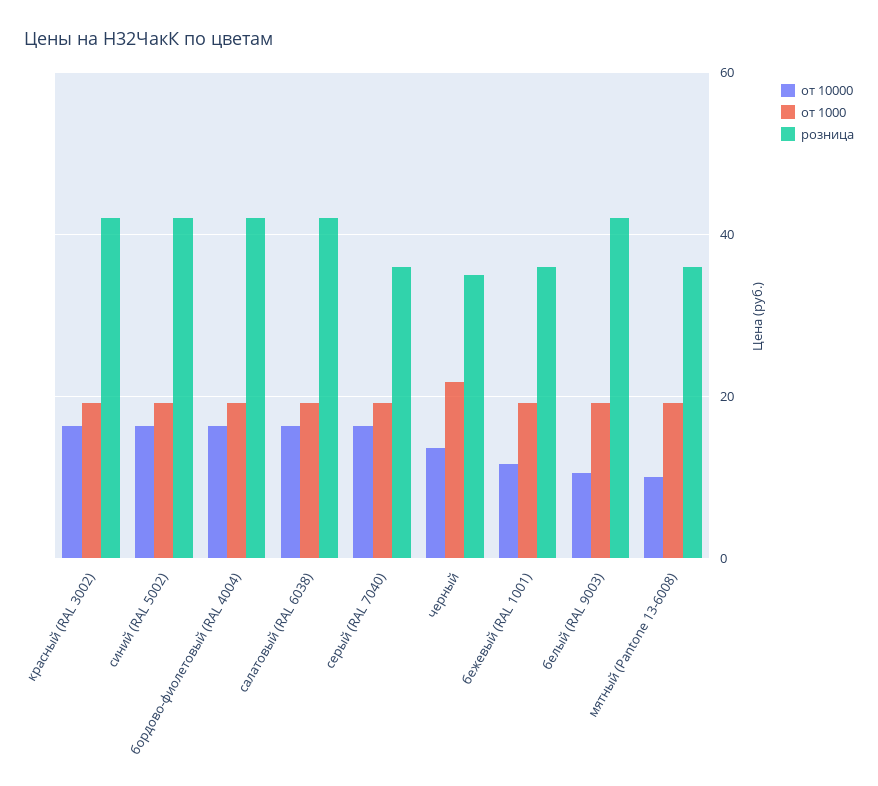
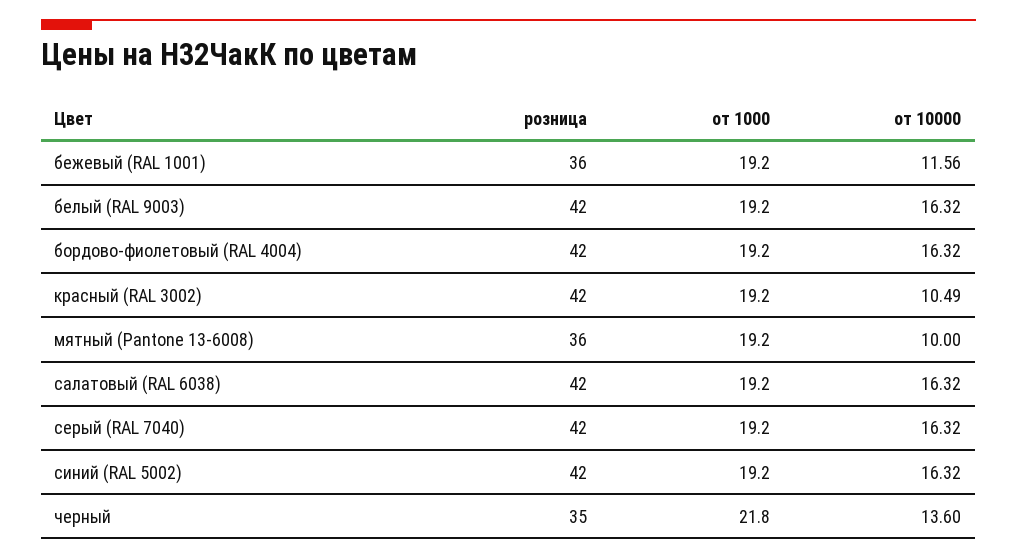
  {
    "от 10000": {
-     "красный (RAL 3002)": 16,
+     "красный (RAL 3002)": 10.49,
      "синий (RAL 5002)": 16.32,
      "бордово-фиолетовый (RAL 4004)": 16.32,
      "салатовый (RAL 6038)": 16.32,
      "серый (RAL 7040)": 16.32,
      "черный": 13.6,
      "бежевый (RAL 1001)": 11.56,
-     "белый (RAL 9003)": 10,
+     "белый (RAL 9003)": 16.32,
      "мятный (Pantone 13-6008)": 10
    },
    "от 1000": {
      "красный (RAL 3002)": 19.2,
      "синий (RAL 5002)": 19.2,
      "бордово-фиолетовый (RAL 4004)": 19.2,
      "салатовый (RAL 6038)": 19.2,
      "серый (RAL 7040)": 19.2,
      "черный": 21.8,
      "бежевый (RAL 1001)": 19.2,
      "белый (RAL 9003)": 19.2,
      "мятный (Pantone 13-6008)": 19.2
    },
    "розница": {
      "красный (RAL 3002)": 42,
      "синий (RAL 5002)": 42,
      "бордово-фиолетовый (RAL 4004)": 42,
      "салатовый (RAL 6038)": 42,
-     "серый (RAL 7040)": 36,
+     "серый (RAL 7040)": 42,
      "черный": 35,
      "бежевый (RAL 1001)": 36,
      "белый (RAL 9003)": 42,
      "мятный (Pantone 13-6008)": 36
    }
  }

